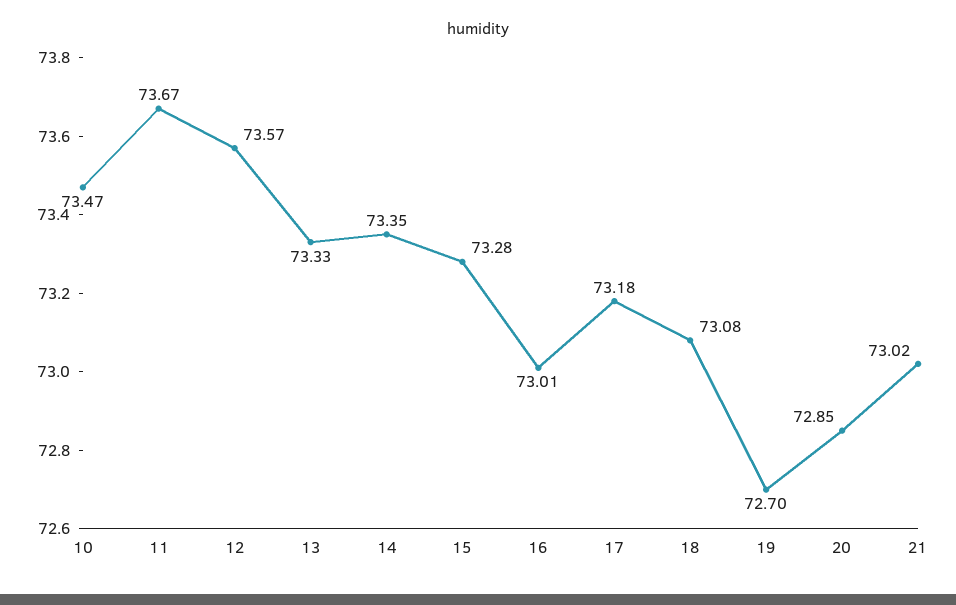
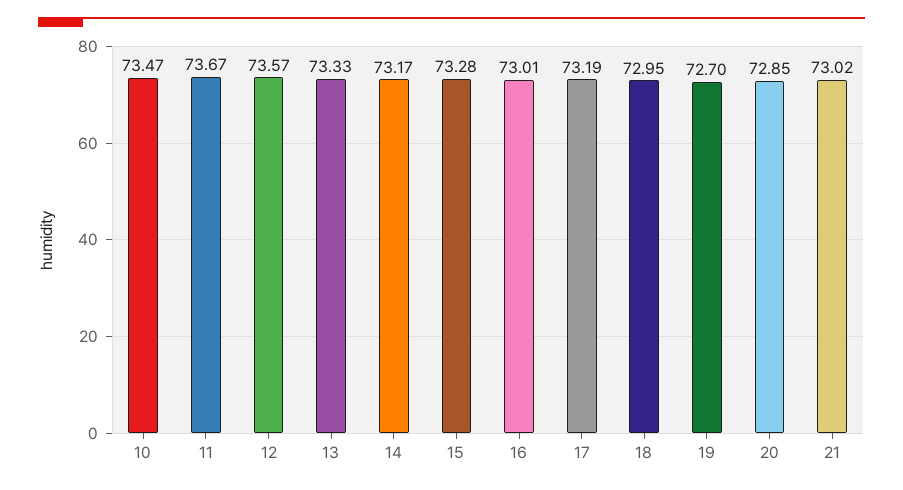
  {
    "10": 73.47,
    "11": 73.67,
    "12": 73.57,
    "13": 73.33,
-   "14": 73.35,
+   "14": 73.17,
    "15": 73.28,
    "16": 73.01,
-   "17": 73.18,
+   "17": 73.19,
-   "18": 73.08,
+   "18": 72.95,
    "19": 72.7,
    "20": 72.85,
    "21": 73.02
  }

